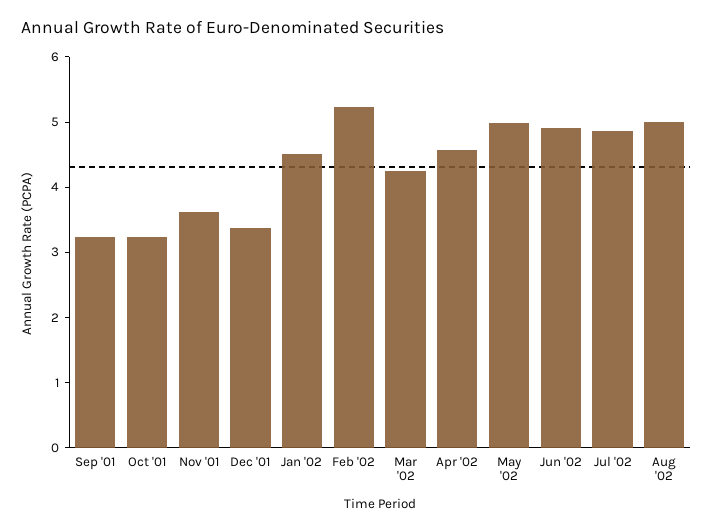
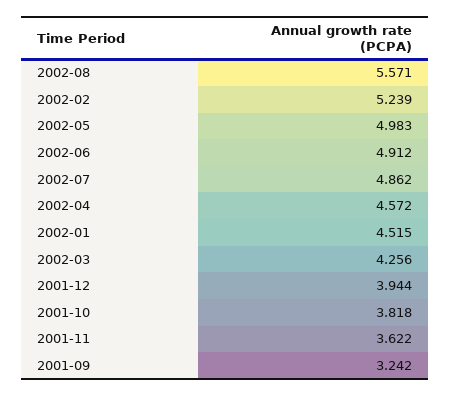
  {
    "Sep '01": 3.242,
-   "Oct '01": 3.2,
+   "Oct '01": 3.818,
    "Nov '01": 3.622,
-   "Dec '01": 3.4,
+   "Dec '01": 3.944,
    "Jan '02": 4.515,
    "Feb '02": 5.239,
    "Mar '02": 4.256,
    "Apr '02": 4.572,
    "May '02": 4.983,
    "Jun '02": 4.912,
    "Jul '02": 4.862,
-   "Aug '02": 5
+   "Aug '02": 5.571
  }

